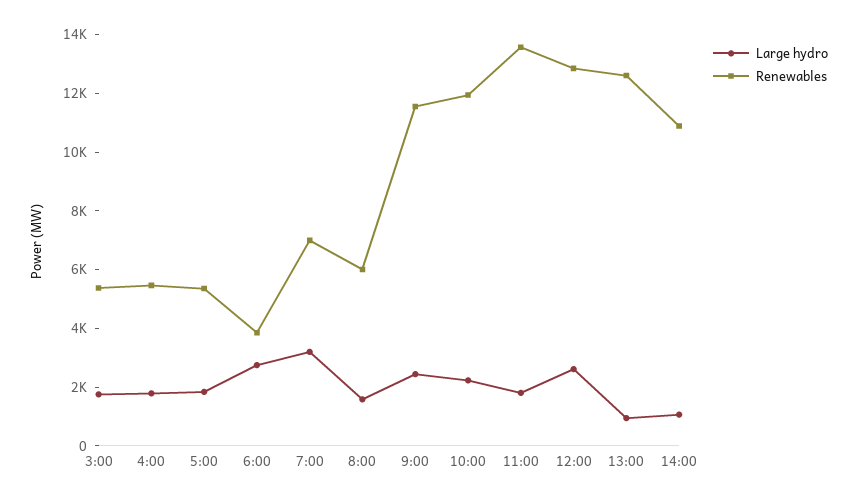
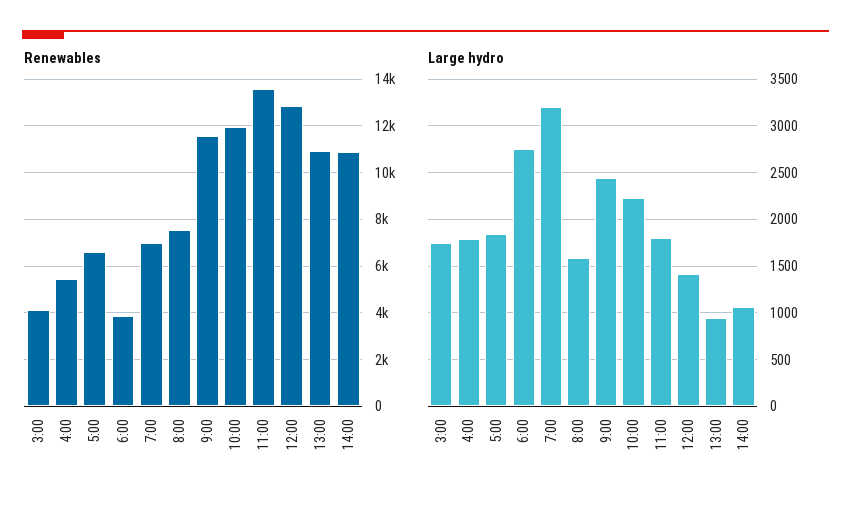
  {
    "Large hydro": {
      "3:00": 1700,
      "4:00": 1800,
      "5:00": 1800,
      "6:00": 2700,
      "7:00": 3200,
      "8:00": 1600,
      "9:00": 2400,
      "10:00": 2200,
      "11:00": 1800,
-     "12:00": 2500,
+     "12:00": 1400,
      "13:00": 900,
      "14:00": 1100
    },
    "Renewables": {
-     "3:00": 5500,
+     "3:00": 4000,
      "4:00": 5500,
-     "5:00": 5500,
+     "5:00": 6500,
      "6:00": 4000,
      "7:00": 7000,
-     "8:00": 6000,
+     "8:00": 7500,
      "9:00": 11500,
      "10:00": 12000,
      "11:00": 13500,
      "12:00": 13000,
-     "13:00": 12500,
+     "13:00": 11000,
      "14:00": 11000
    }
  }

